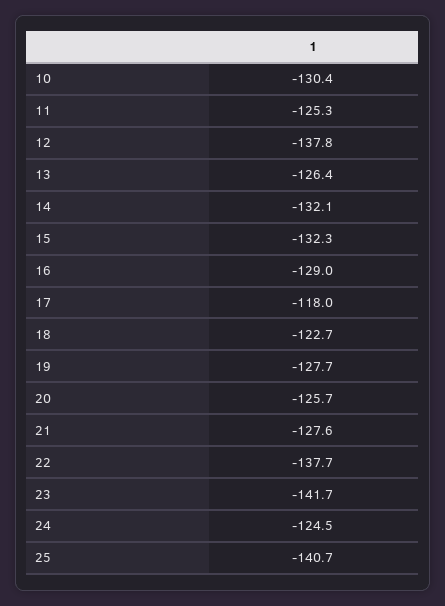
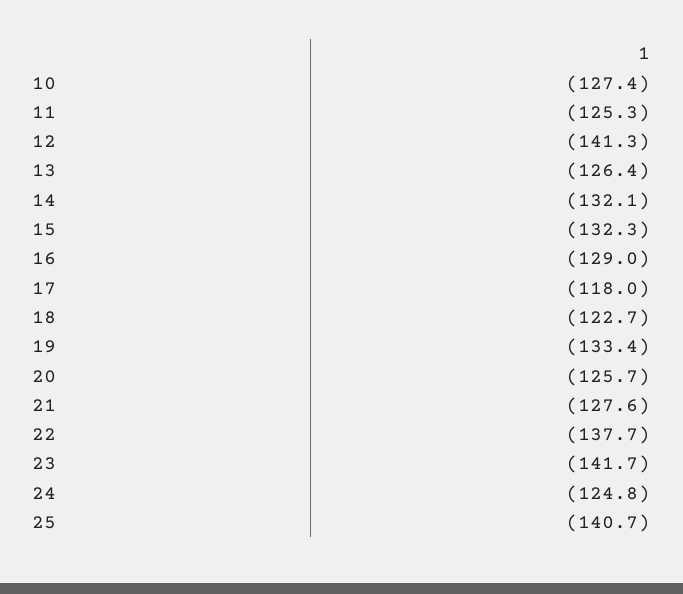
  {
-   "10": -130.4,
+   "10": -127.4,
    "11": -125.3,
-   "12": -137.8,
+   "12": -141.3,
    "13": -126.4,
    "14": -132.1,
    "15": -132.3,
    "16": -129,
    "17": -118,
    "18": -122.7,
-   "19": -127.7,
+   "19": -133.4,
    "20": -125.7,
    "21": -127.6,
    "22": -137.7,
    "23": -141.7,
-   "24": -124.5,
+   "24": -124.8,
    "25": -140.7
  }

